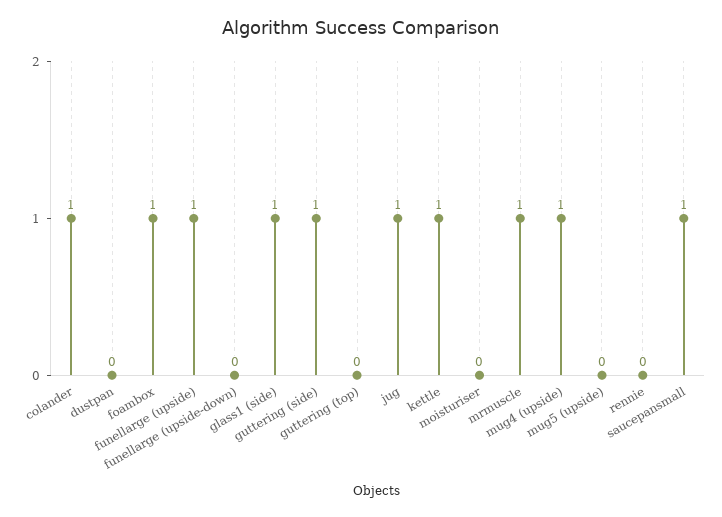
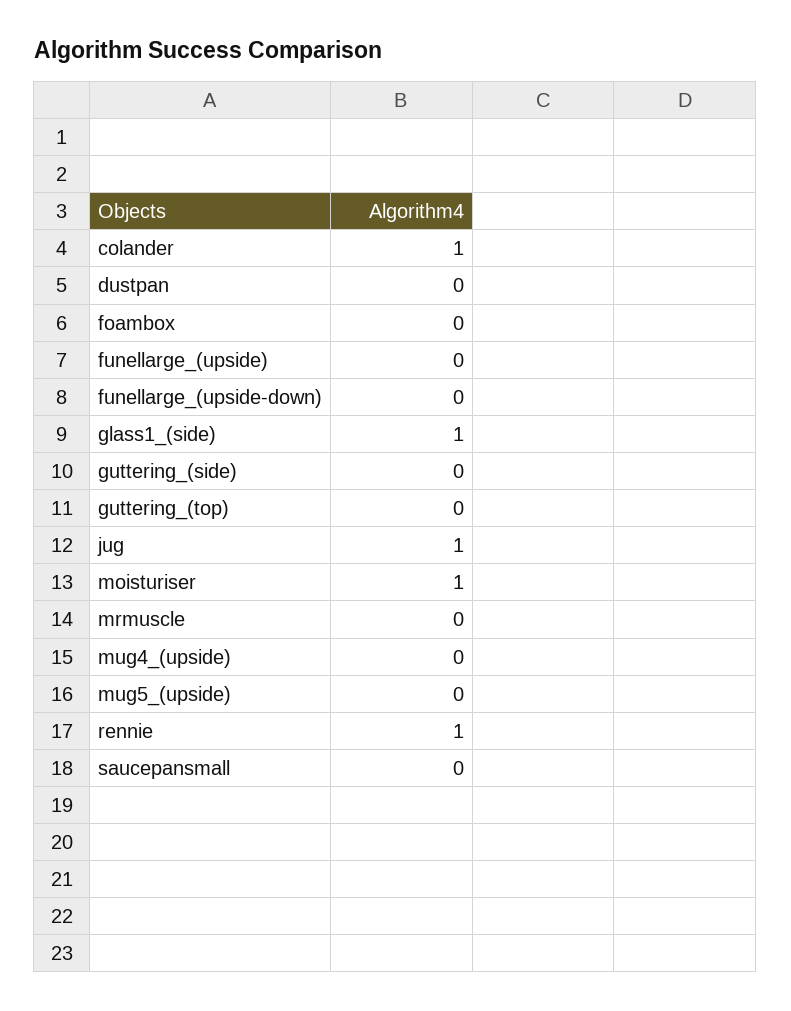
  {
    "colander": 1,
    "dustpan": 0,
-   "foambox": 1,
+   "foambox": 0,
-   "funellarge (upside)": 1,
+   "funellarge (upside)": 0,
    "funellarge (upside-down)": 0,
    "glass1 (side)": 1,
-   "guttering (side)": 1,
+   "guttering (side)": 0,
    "guttering (top)": 0,
    "jug": 1,
-   "kettle": 1,
-   "moisturiser": 0,
+   "moisturiser": 1,
-   "mrmuscle": 1,
+   "mrmuscle": 0,
-   "mug4 (upside)": 1,
+   "mug4 (upside)": 0,
    "mug5 (upside)": 0,
-   "rennie": 0,
+   "rennie": 1,
-   "saucepansmall": 1
+   "saucepansmall": 0
  }

